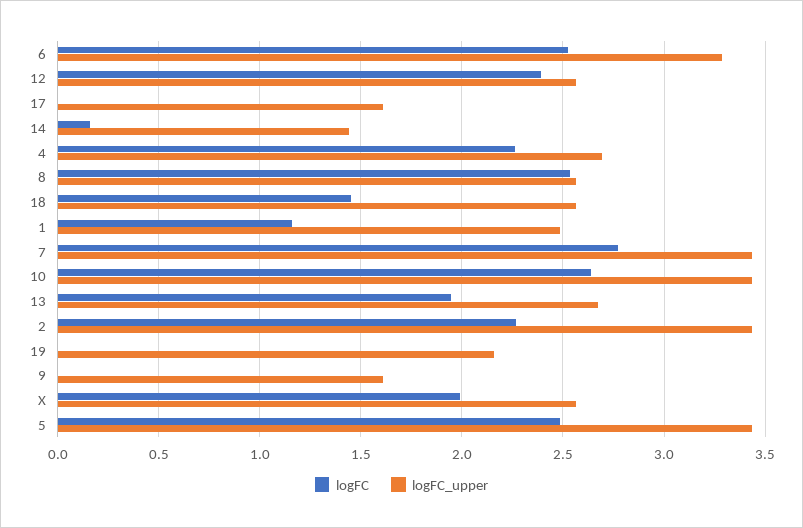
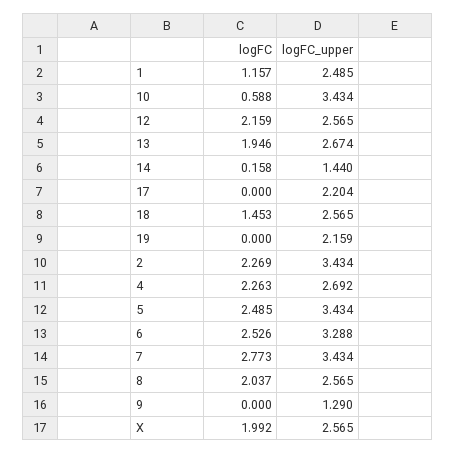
  {
    "logFC": {
      "6": 2.526,
-     "12": 2.4,
+     "12": 2.159,
      "17": 0,
      "14": 0.158,
      "4": 2.263,
-     "8": 2.55,
+     "8": 2.037,
      "18": 1.453,
      "1": 1.157,
      "7": 2.773,
-     "10": 2.65,
+     "10": 0.588,
      "13": 1.946,
      "2": 2.269,
      "19": 0,
      "9": 0,
      "X": 1.992,
      "5": 2.485
    },
    "logFC_upper": {
      "6": 3.288,
      "12": 2.565,
-     "17": 1.6,
+     "17": 2.204,
      "14": 1.44,
      "4": 2.692,
      "8": 2.565,
      "18": 2.565,
      "1": 2.485,
      "7": 3.434,
      "10": 3.434,
      "13": 2.674,
      "2": 3.434,
      "19": 2.159,
-     "9": 1.6,
+     "9": 1.29,
      "X": 2.565,
      "5": 3.434
    }
  }

